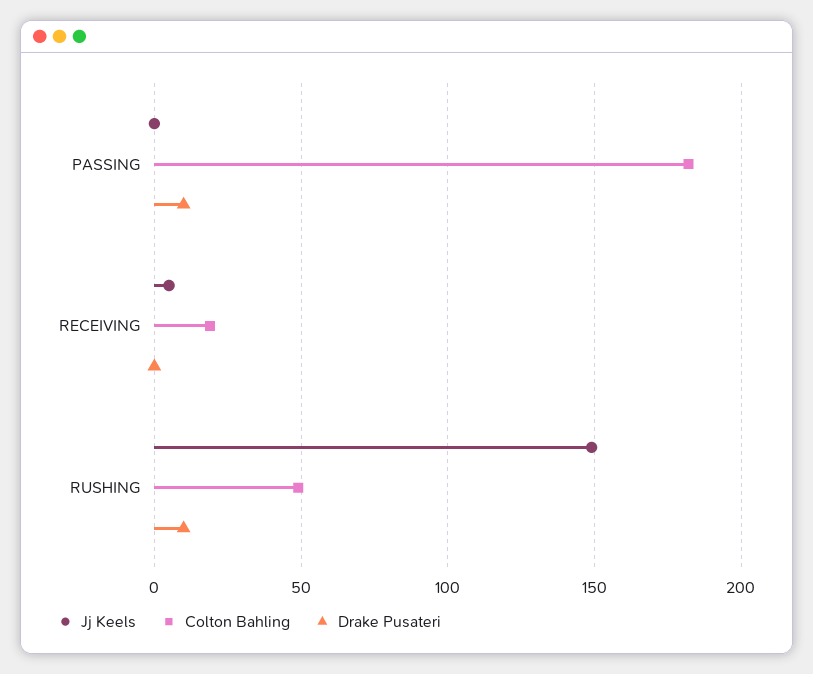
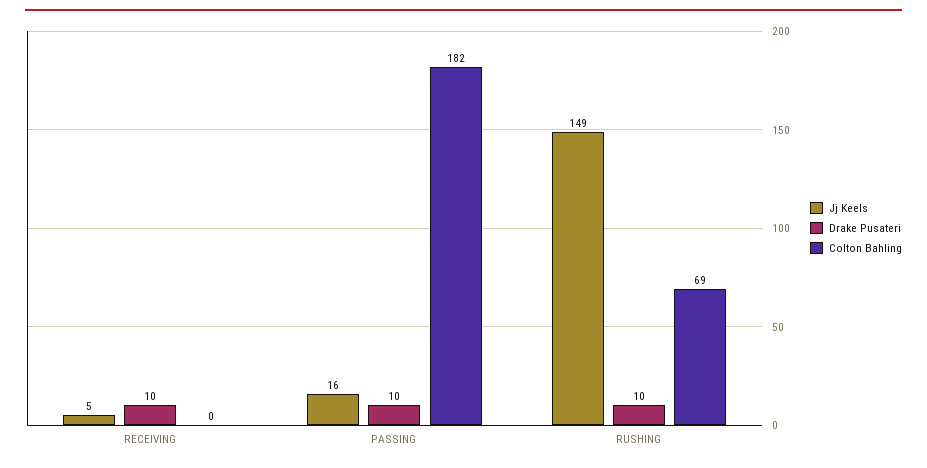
  {
    "Jj Keels": {
-     "PASSING": 0,
+     "PASSING": 16,
      "RECEIVING": 5,
      "RUSHING": 149
    },
    "Colton Bahling": {
      "PASSING": 182,
-     "RECEIVING": 20,
+     "RECEIVING": 0,
-     "RUSHING": 50
+     "RUSHING": 69
    },
    "Drake Pusateri": {
      "PASSING": 10,
-     "RECEIVING": 0,
+     "RECEIVING": 10,
      "RUSHING": 10
    }
  }

